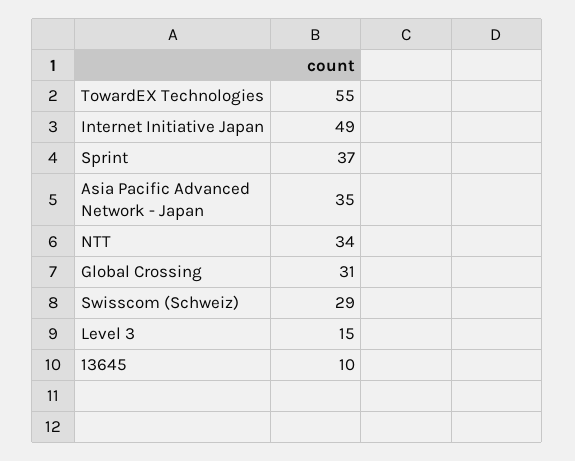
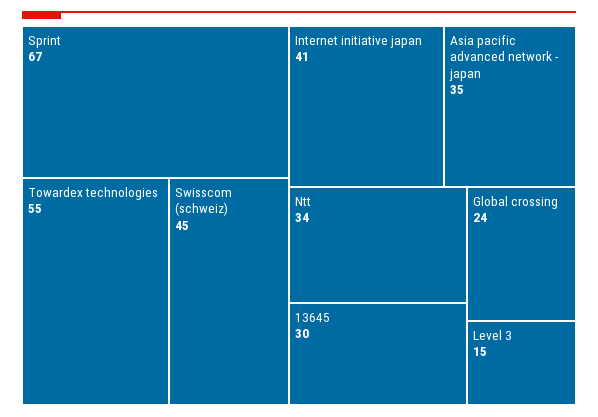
  {
    "TowardEX Technologies": 55,
-   "Internet Initiative Japan": 49,
+   "Internet Initiative Japan": 41,
-   "Sprint": 37,
+   "Sprint": 67,
    "Asia Pacific Advanced Network - Japan": 35,
    "NTT": 34,
-   "Global Crossing": 31,
+   "Global Crossing": 24,
-   "Swisscom (Schweiz)": 29,
+   "Swisscom (Schweiz)": 45,
    "Level 3": 15,
-   "13645": 10
+   "13645": 30
  }

